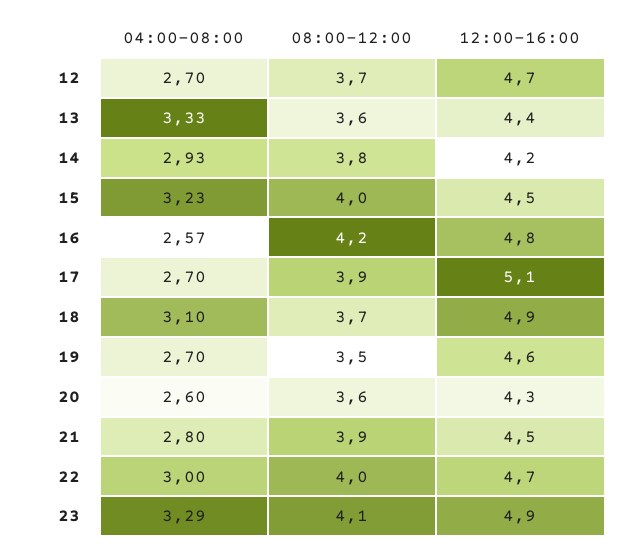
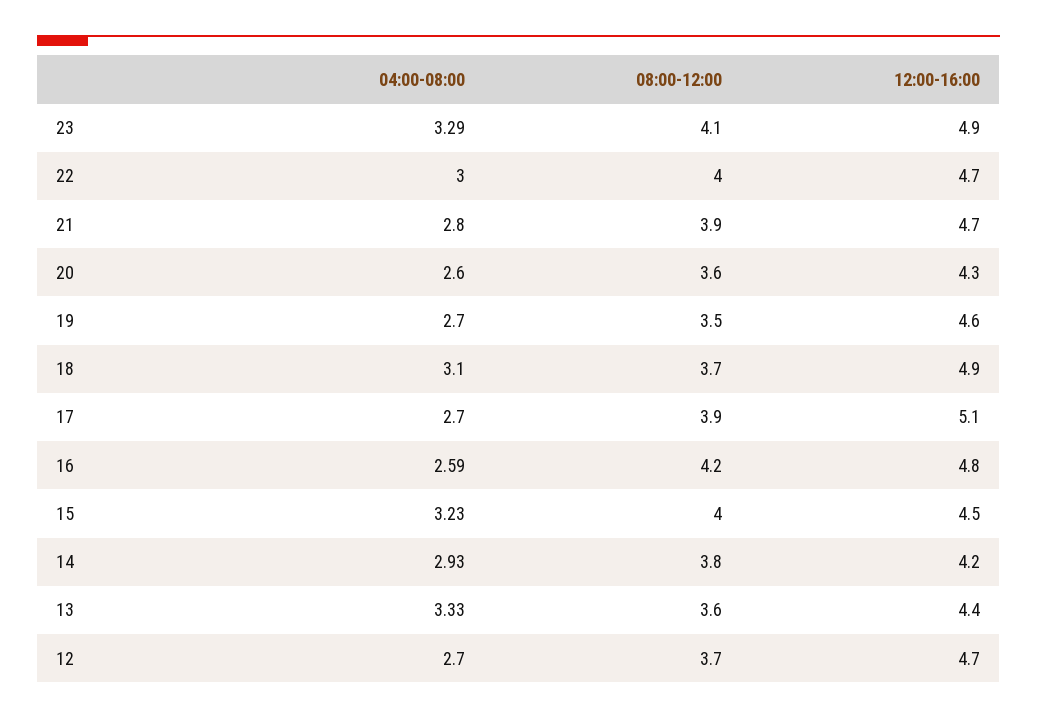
  {
    "04:00-08:00": {
      "12": 2.7,
      "13": 3.33,
      "14": 2.93,
      "15": 3.23,
-     "16": 2.57,
+     "16": 2.59,
      "17": 2.7,
      "18": 3.1,
      "19": 2.7,
      "20": 2.6,
      "21": 2.8,
      "22": 3,
      "23": 3.29
    },
    "08:00-12:00": {
      "12": 3.7,
      "13": 3.6,
      "14": 3.8,
      "15": 4,
      "16": 4.2,
      "17": 3.9,
      "18": 3.7,
      "19": 3.5,
      "20": 3.6,
      "21": 3.9,
      "22": 4,
      "23": 4.1
    },
    "12:00-16:00": {
      "12": 4.7,
      "13": 4.4,
      "14": 4.2,
      "15": 4.5,
      "16": 4.8,
      "17": 5.1,
      "18": 4.9,
      "19": 4.6,
      "20": 4.3,
-     "21": 4.5,
+     "21": 4.7,
      "22": 4.7,
      "23": 4.9
    }
  }

